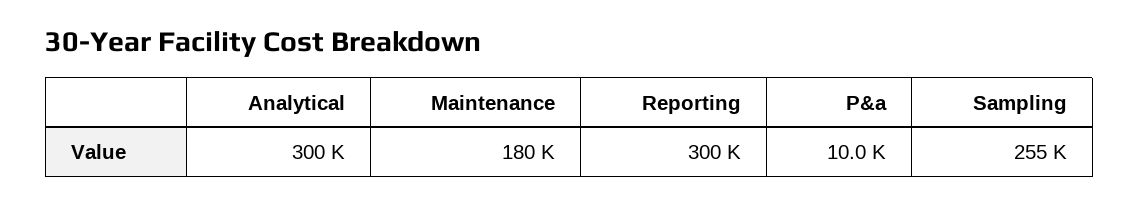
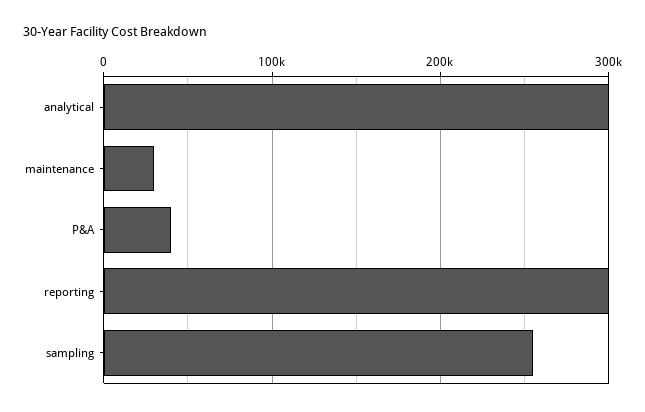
  {
    "Analytical": 300000,
-   "Maintenance": 180000,
+   "Maintenance": 30000,
    "Reporting": 300000,
-   "P&a": 10000,
+   "P&a": 40000,
    "Sampling": 255000
  }

